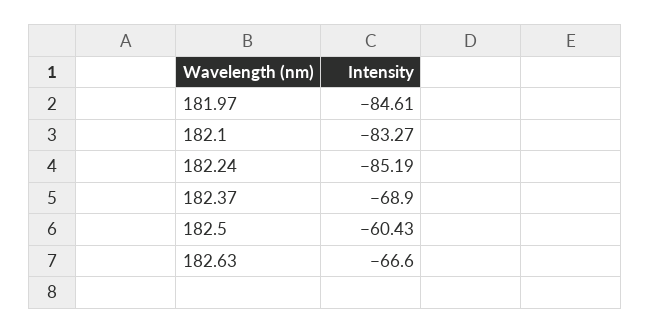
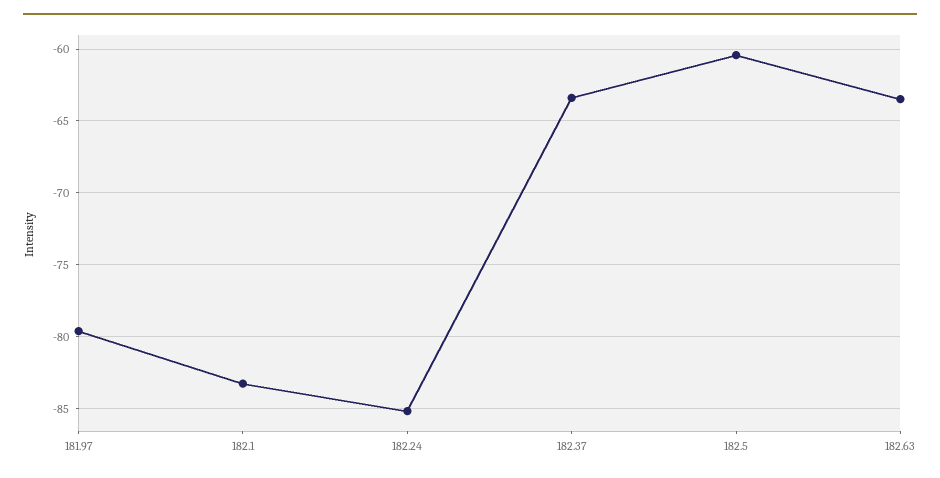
  {
-   "181.97": -84.61,
+   "181.97": -79.5,
    "182.1": -83.27,
    "182.24": -85.19,
-   "182.37": -68.9,
+   "182.37": -63.5,
    "182.5": -60.43,
-   "182.63": -66.6
+   "182.63": -63.5
  }

